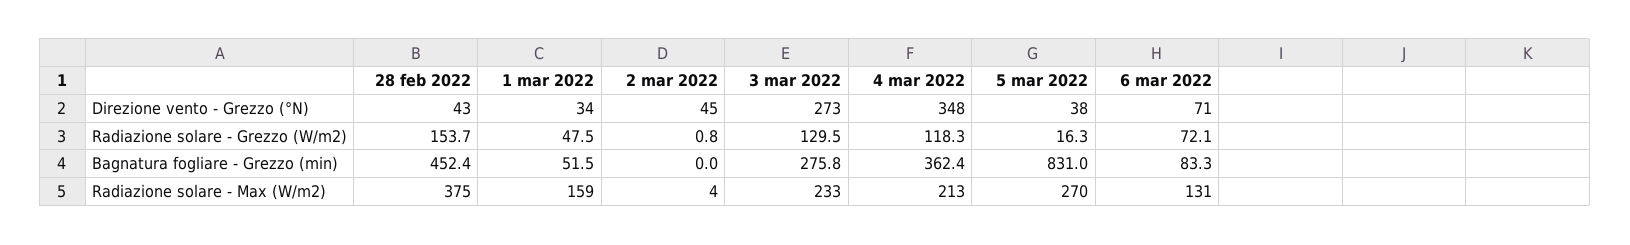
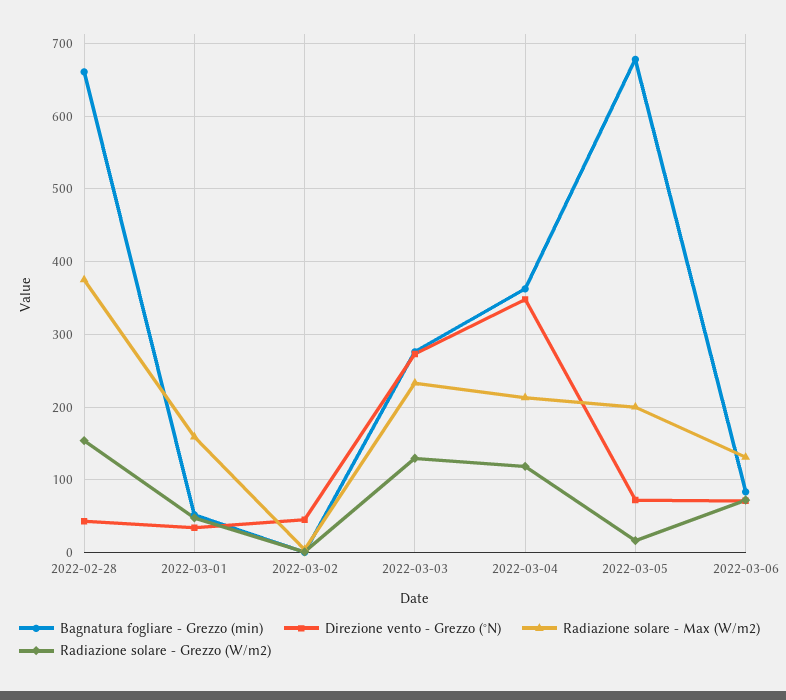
  {
    "Direzione vento - Grezzo (°N)": {
      "28 feb 2022": 43,
      "1 mar 2022": 34,
      "2 mar 2022": 45,
      "3 mar 2022": 273,
      "4 mar 2022": 348,
-     "5 mar 2022": 38,
+     "5 mar 2022": 70,
      "6 mar 2022": 71
    },
    "Radiazione solare - Grezzo (W/m2)": {
      "28 feb 2022": 153.7,
      "1 mar 2022": 47.5,
      "2 mar 2022": 0.8,
      "3 mar 2022": 129.5,
      "4 mar 2022": 118.3,
      "5 mar 2022": 16.3,
      "6 mar 2022": 72.1
    },
    "Bagnatura fogliare - Grezzo (min)": {
-     "28 feb 2022": 452.4,
+     "28 feb 2022": 660,
      "1 mar 2022": 51.5,
      "2 mar 2022": 0,
      "3 mar 2022": 275.8,
      "4 mar 2022": 362.4,
-     "5 mar 2022": 831,
+     "5 mar 2022": 680,
      "6 mar 2022": 83.3
    },
    "Radiazione solare - Max (W/m2)": {
      "28 feb 2022": 375,
      "1 mar 2022": 159,
      "2 mar 2022": 4,
      "3 mar 2022": 233,
      "4 mar 2022": 213,
-     "5 mar 2022": 270,
+     "5 mar 2022": 200,
      "6 mar 2022": 131
    }
  }

